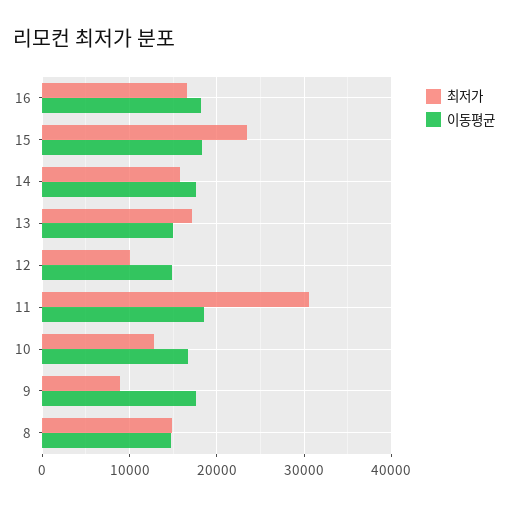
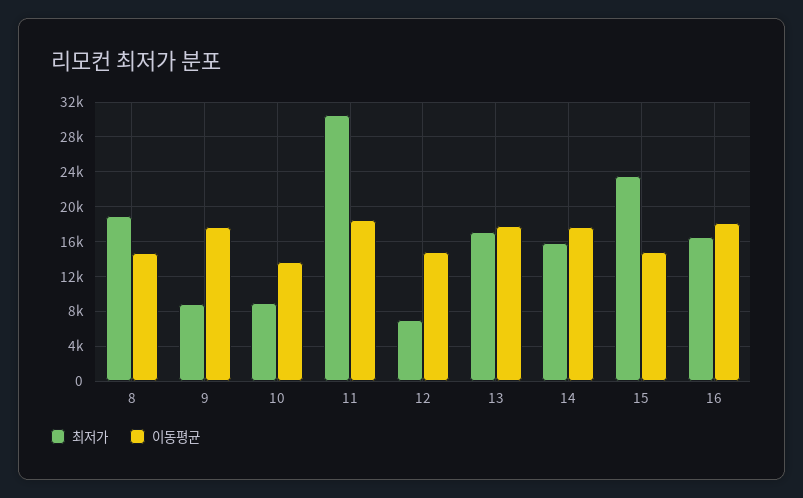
  {
    "최저가": {
      "16": 17000,
      "15": 24000,
      "14": 16000,
      "13": 17000,
-     "12": 10000,
+     "12": 7000,
      "11": 31000,
-     "10": 13000,
+     "10": 9000,
      "9": 9000,
-     "8": 15000
+     "8": 19000
    },
    "이동평균": {
      "16": 18000,
-     "15": 18000,
+     "15": 15000,
      "14": 18000,
-     "13": 15000,
+     "13": 18000,
      "12": 15000,
      "11": 18000,
-     "10": 17000,
+     "10": 14000,
      "9": 18000,
      "8": 15000
    }
  }

